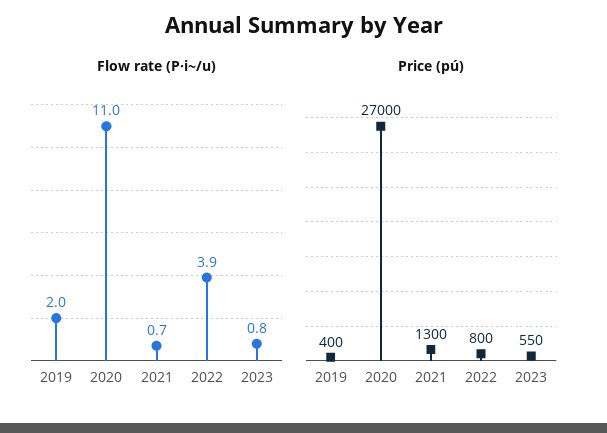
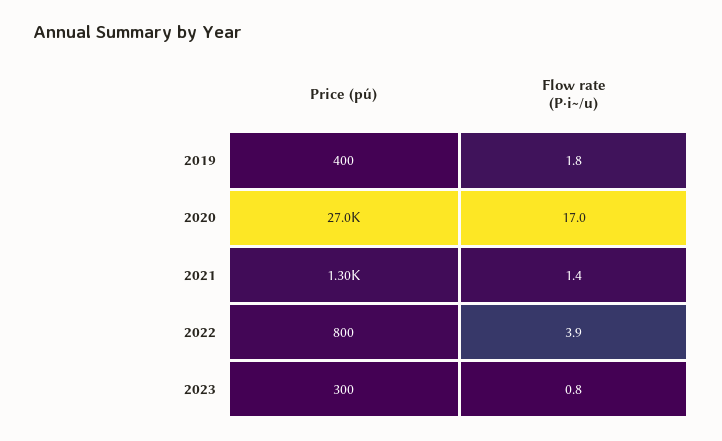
  {
    "Flow rate (P·i~/u)": {
-     "2019": 2,
+     "2019": 1.8,
-     "2020": 11,
+     "2020": 17,
-     "2021": 0.7,
+     "2021": 1.4,
      "2022": 3.9,
      "2023": 0.8
    },
    "Price (pú)": {
      "2019": 400,
      "2020": 27000,
      "2021": 1300,
      "2022": 800,
-     "2023": 550
+     "2023": 300
    }
  }

